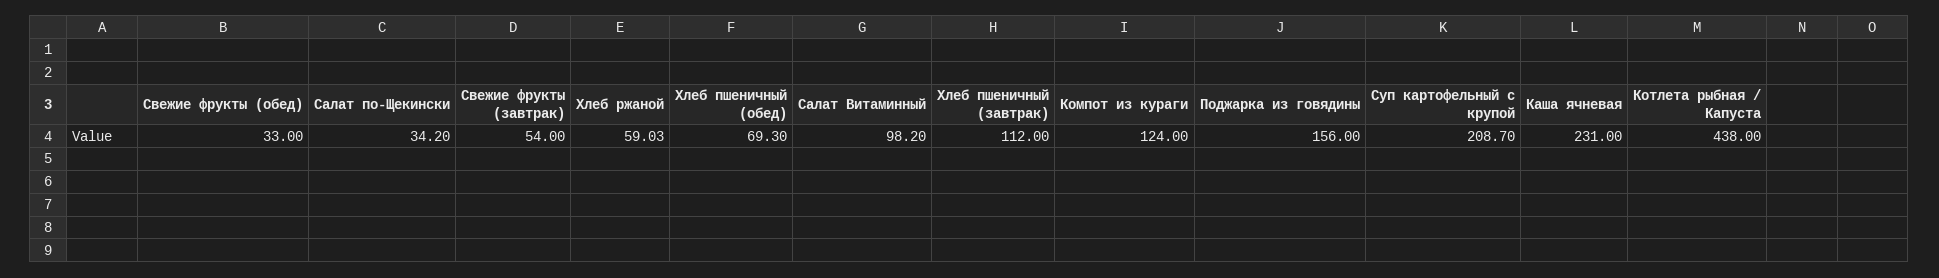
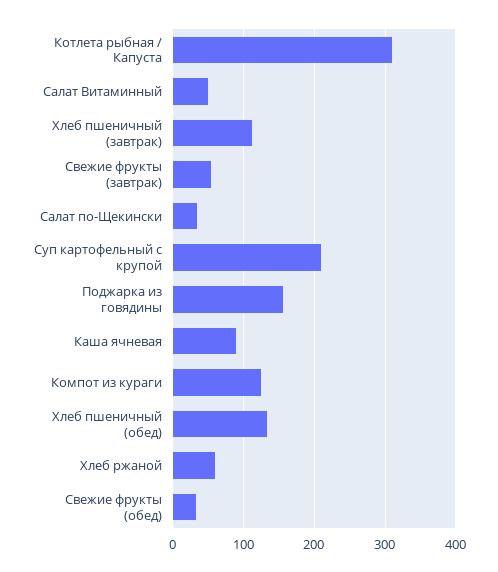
  {
    "Свежие фрукты (обед)": 33,
    "Салат по-Щекински": 34.2,
    "Свежие фрукты (завтрак)": 54,
    "Хлеб ржаной": 59.03,
-   "Хлеб пшеничный (обед)": 69.3,
+   "Хлеб пшеничный (обед)": 130,
-   "Салат Витаминный": 98.2,
+   "Салат Витаминный": 50,
    "Хлеб пшеничный (завтрак)": 112,
    "Компот из кураги": 124,
    "Поджарка из говядины": 156,
    "Суп картофельный с крупой": 208.7,
-   "Каша ячневая": 231,
+   "Каша ячневая": 90,
-   "Котлета рыбная / Капуста": 438
+   "Котлета рыбная / Капуста": 310
  }

